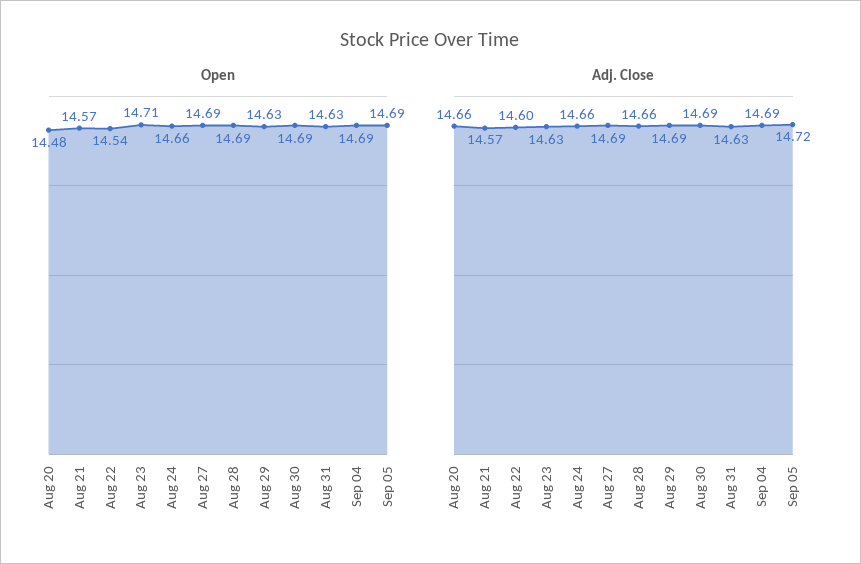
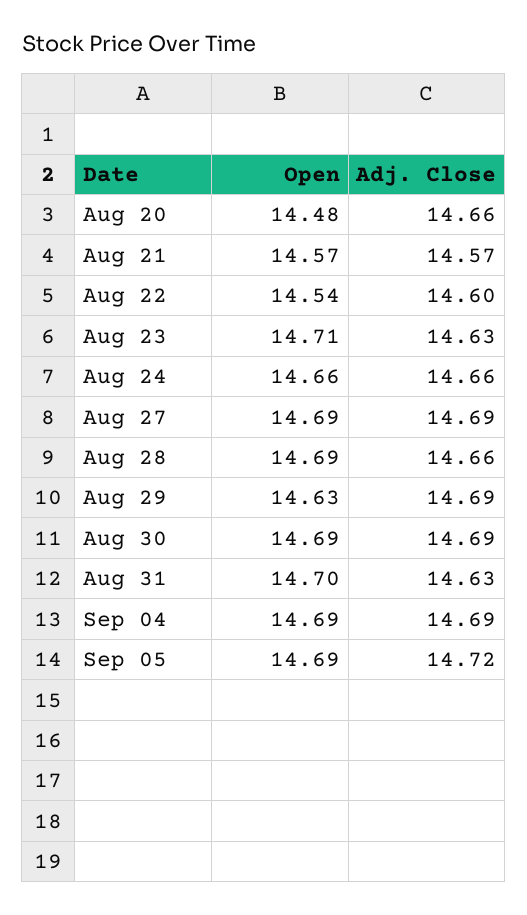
  {
    "Open": {
      "Aug 20": 14.48,
      "Aug 21": 14.57,
      "Aug 22": 14.54,
      "Aug 23": 14.71,
      "Aug 24": 14.66,
      "Aug 27": 14.69,
      "Aug 28": 14.69,
      "Aug 29": 14.63,
      "Aug 30": 14.69,
-     "Aug 31": 14.63,
+     "Aug 31": 14.7,
      "Sep 04": 14.69,
      "Sep 05": 14.69
    },
    "Adj. Close": {
      "Aug 20": 14.66,
      "Aug 21": 14.57,
      "Aug 22": 14.6,
      "Aug 23": 14.63,
      "Aug 24": 14.66,
      "Aug 27": 14.69,
      "Aug 28": 14.66,
      "Aug 29": 14.69,
      "Aug 30": 14.69,
      "Aug 31": 14.63,
      "Sep 04": 14.69,
      "Sep 05": 14.72
    }
  }

